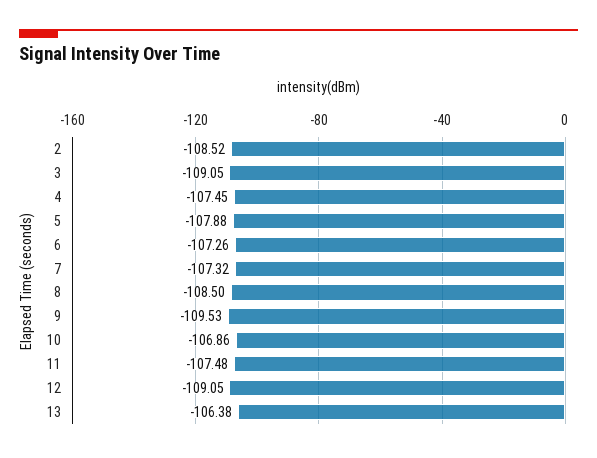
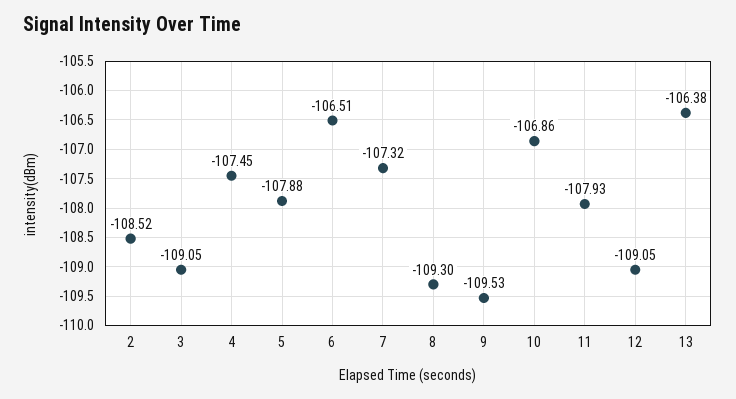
  {
    "2": -108.52,
    "3": -109.05,
    "4": -107.45,
    "5": -107.88,
-   "6": -107.26,
+   "6": -106.51,
    "7": -107.32,
-   "8": -108.5,
+   "8": -109.3,
    "9": -109.53,
    "10": -106.86,
-   "11": -107.48,
+   "11": -107.93,
    "12": -109.05,
    "13": -106.38
  }

